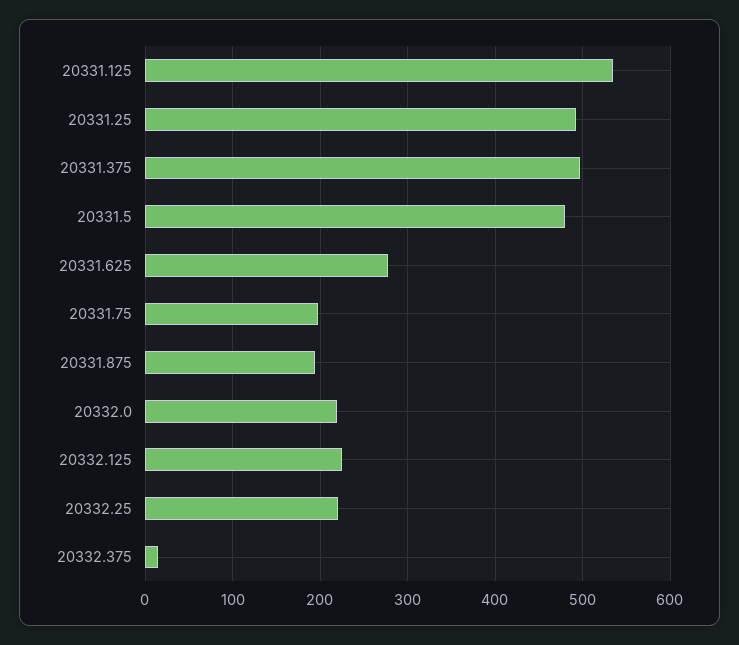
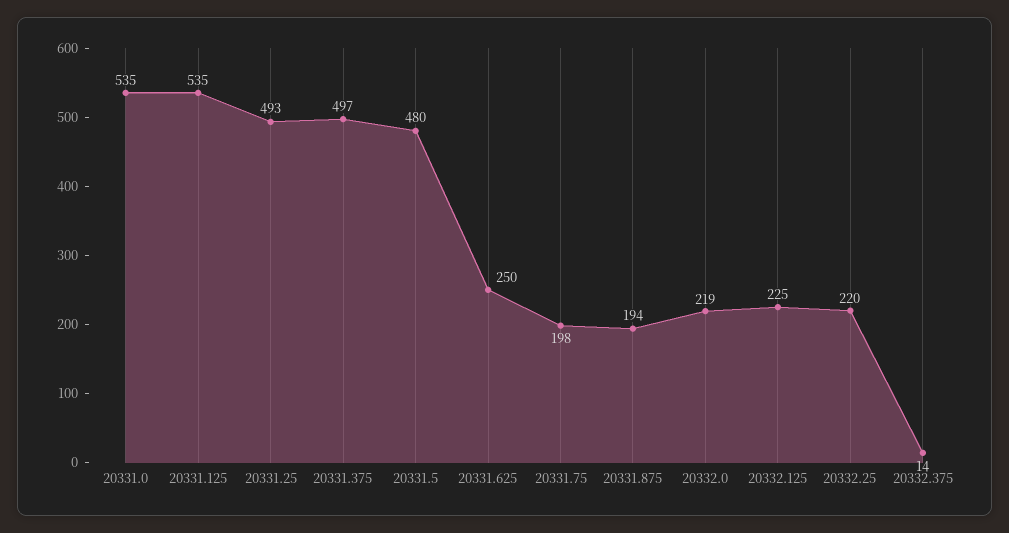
  {
    "20331.125": 535,
    "20331.25": 493,
    "20331.375": 497,
    "20331.5": 480,
-   "20331.625": 280,
+   "20331.625": 250,
    "20331.75": 198,
    "20331.875": 194,
    "20332.0": 219,
    "20332.125": 225,
    "20332.25": 220,
-   "20332.375": 14
+   "20332.375": 14,
+   "20331.0": 535
  }

